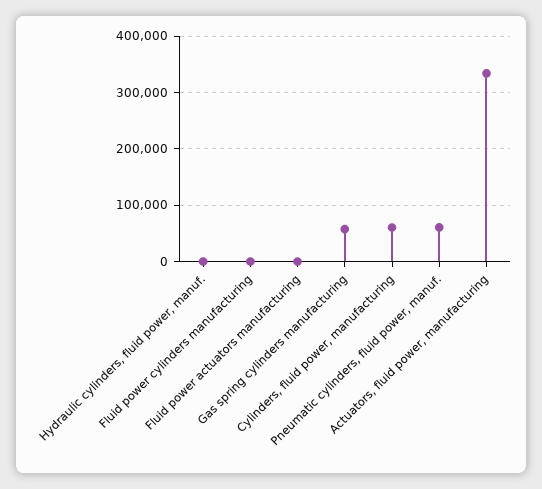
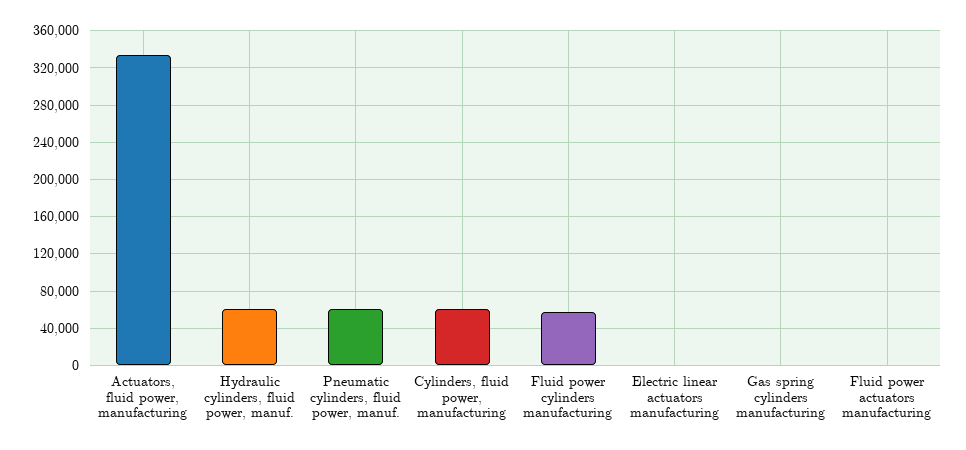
  {
-   "Hydraulic cylinders, fluid power, manuf.": 0,
+   "Hydraulic cylinders, fluid power, manuf.": 60000,
-   "Fluid power cylinders manufacturing": 0,
+   "Fluid power cylinders manufacturing": 60000,
    "Fluid power actuators manufacturing": 0,
-   "Gas spring cylinders manufacturing": 60000,
+   "Gas spring cylinders manufacturing": 0,
    "Cylinders, fluid power, manufacturing": 60000,
    "Pneumatic cylinders, fluid power, manuf.": 60000,
-   "Actuators, fluid power, manufacturing": 330000
+   "Actuators, fluid power, manufacturing": 330000,
+   "Electric linear actuators manufacturing": 0
  }

